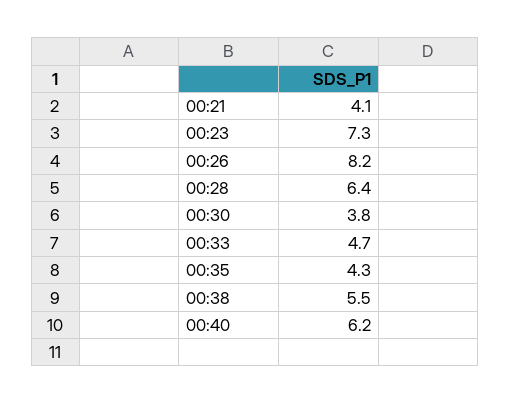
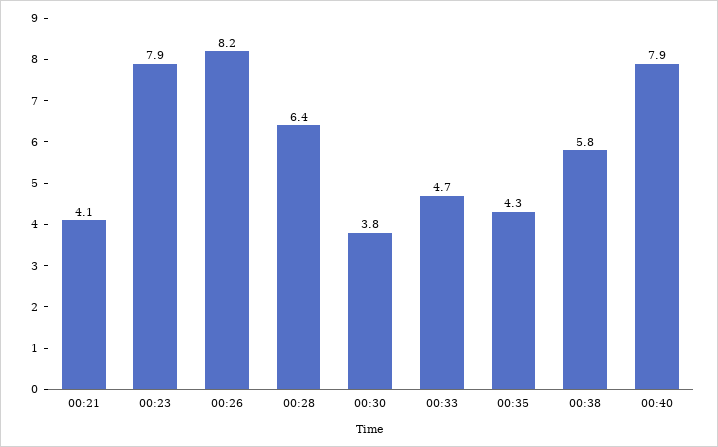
  {
    "00:21": 4.1,
-   "00:23": 7.3,
+   "00:23": 7.9,
    "00:26": 8.2,
    "00:28": 6.4,
    "00:30": 3.8,
    "00:33": 4.7,
    "00:35": 4.3,
-   "00:38": 5.5,
+   "00:38": 5.8,
-   "00:40": 6.2
+   "00:40": 7.9
  }

